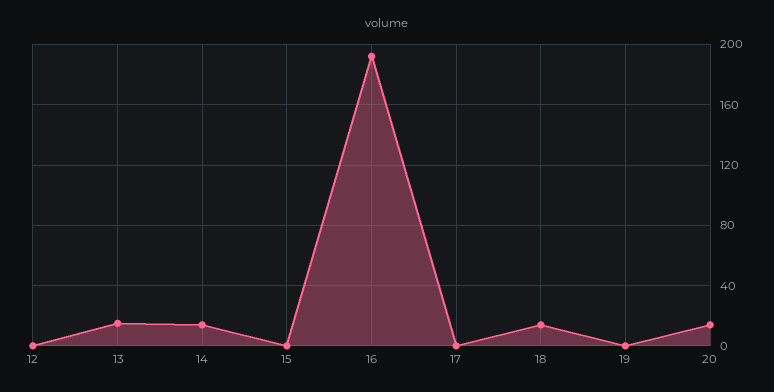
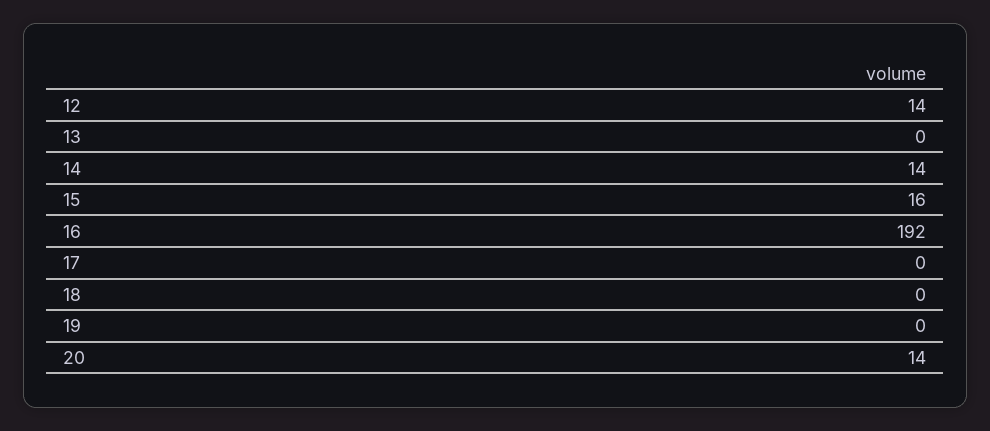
  {
-   "12": 0,
+   "12": 14,
-   "13": 15,
+   "13": 0,
    "14": 14,
-   "15": 0,
+   "15": 16,
    "16": 192,
    "17": 0,
-   "18": 15,
+   "18": 0,
    "19": 0,
    "20": 14
  }

